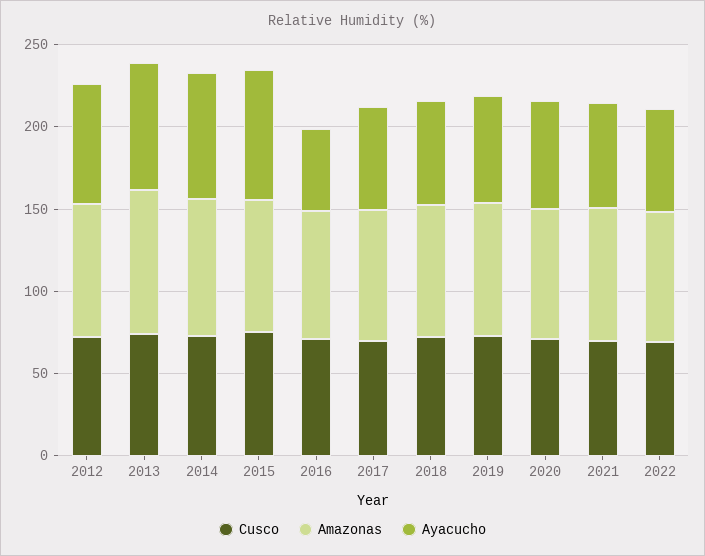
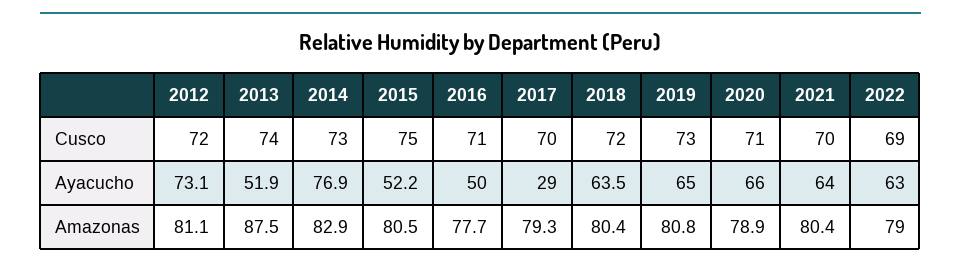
  {
    "Cusco": {
      "2012": 72,
      "2013": 74,
      "2014": 73,
      "2015": 75,
      "2016": 71,
      "2017": 70,
      "2018": 72,
      "2019": 73,
      "2020": 71,
      "2021": 70,
      "2022": 69
    },
    "Amazonas": {
      "2012": 81.1,
      "2013": 87.5,
      "2014": 82.9,
      "2015": 80.5,
      "2016": 77.7,
      "2017": 79.3,
      "2018": 80.4,
      "2019": 80.8,
      "2020": 78.9,
      "2021": 80.4,
      "2022": 79
    },
    "Ayacucho": {
      "2012": 73.1,
-     "2013": 80,
+     "2013": 51.9,
      "2014": 76.9,
-     "2015": 80,
+     "2015": 52.2,
      "2016": 50,
-     "2017": 60,
+     "2017": 29,
      "2018": 63.5,
      "2019": 65,
      "2020": 66,
      "2021": 64,
      "2022": 63
    }
  }

